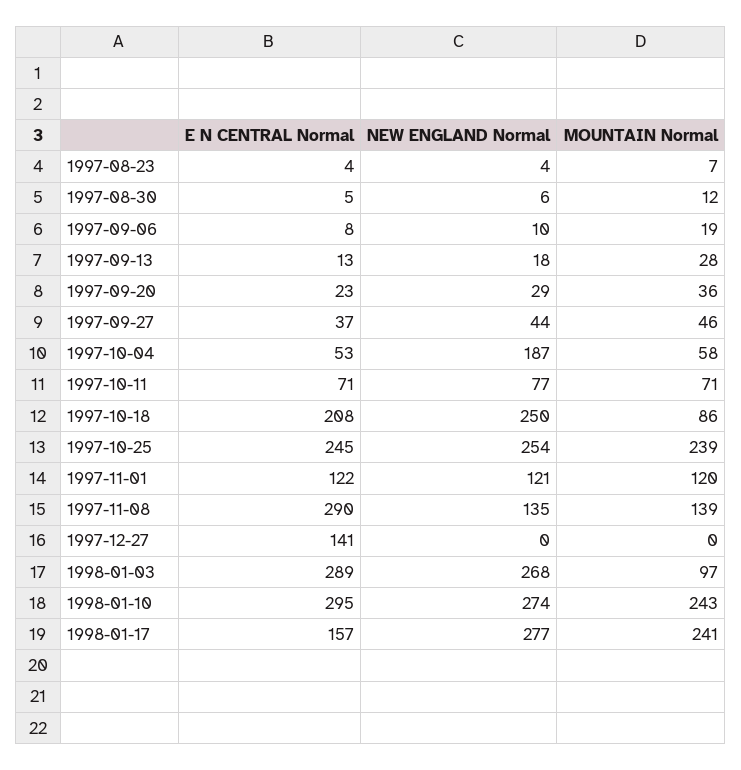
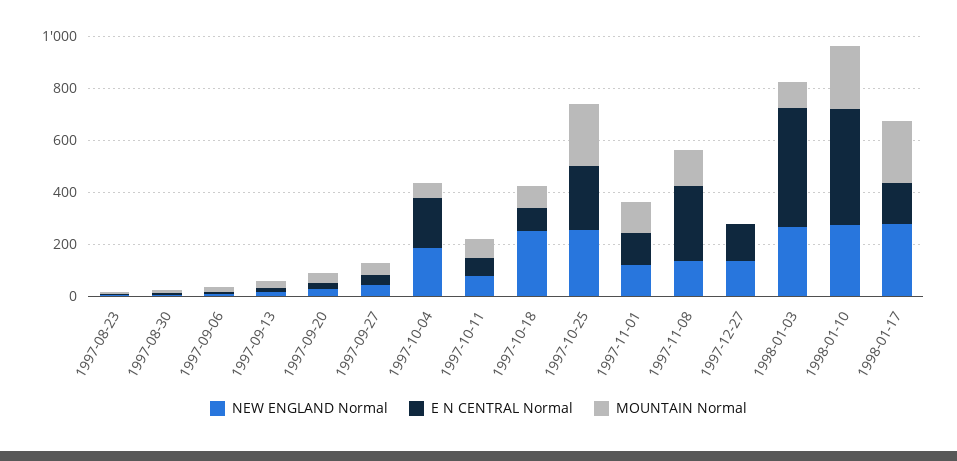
  {
    "E N CENTRAL Normal": {
      "1997-08-23": 4,
      "1997-08-30": 5,
      "1997-09-06": 8,
      "1997-09-13": 13,
      "1997-09-20": 23,
      "1997-09-27": 37,
-     "1997-10-04": 53,
+     "1997-10-04": 200,
      "1997-10-11": 71,
-     "1997-10-18": 208,
+     "1997-10-18": 100,
      "1997-10-25": 245,
      "1997-11-01": 122,
      "1997-11-08": 290,
      "1997-12-27": 141,
-     "1998-01-03": 289,
+     "1998-01-03": 450,
-     "1998-01-10": 295,
+     "1998-01-10": 450,
      "1998-01-17": 157
    },
    "NEW ENGLAND Normal": {
      "1997-08-23": 4,
      "1997-08-30": 6,
      "1997-09-06": 10,
      "1997-09-13": 18,
      "1997-09-20": 29,
      "1997-09-27": 44,
      "1997-10-04": 187,
      "1997-10-11": 77,
      "1997-10-18": 250,
      "1997-10-25": 254,
      "1997-11-01": 121,
      "1997-11-08": 135,
-     "1997-12-27": 0,
+     "1997-12-27": 150,
      "1998-01-03": 268,
      "1998-01-10": 274,
      "1998-01-17": 277
    },
    "MOUNTAIN Normal": {
      "1997-08-23": 7,
      "1997-08-30": 12,
      "1997-09-06": 19,
      "1997-09-13": 28,
      "1997-09-20": 36,
      "1997-09-27": 46,
      "1997-10-04": 58,
      "1997-10-11": 71,
      "1997-10-18": 86,
      "1997-10-25": 239,
      "1997-11-01": 120,
      "1997-11-08": 139,
      "1997-12-27": 0,
      "1998-01-03": 97,
      "1998-01-10": 243,
      "1998-01-17": 241
    }
  }

